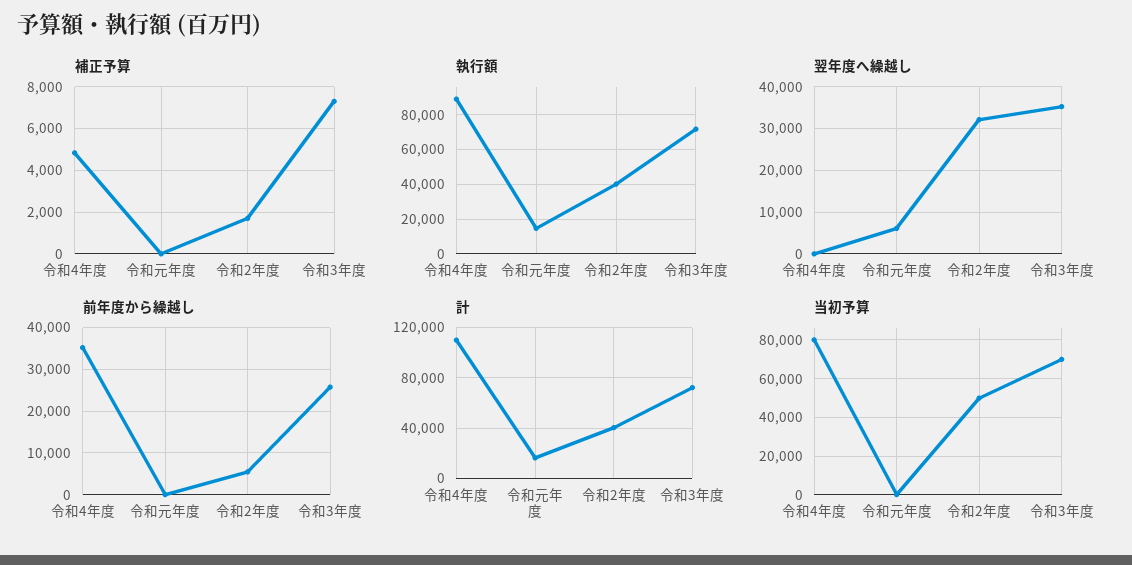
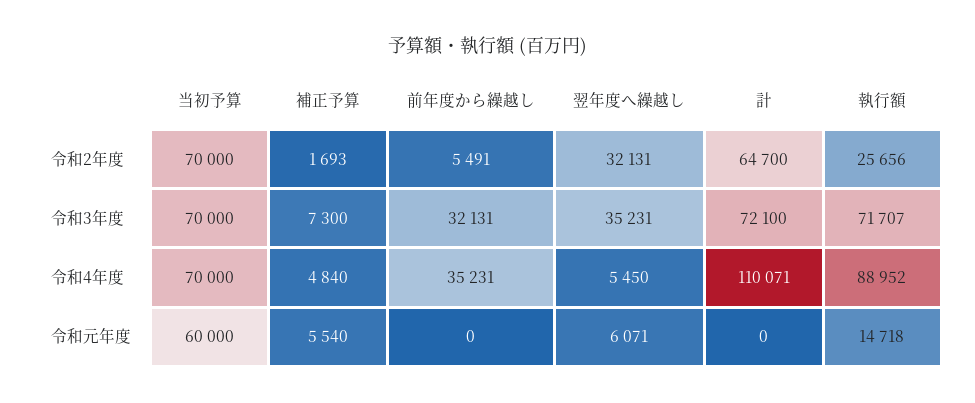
  {
    "補正予算": {
      "令和4年度": 4840,
-     "令和元年度": 0,
+     "令和元年度": 5540,
      "令和2年度": 1693,
      "令和3年度": 7300
    },
    "執行額": {
      "令和4年度": 88952,
      "令和元年度": 14718,
-     "令和2年度": 40000,
+     "令和2年度": 25656,
      "令和3年度": 71707
    },
    "翌年度へ繰越し": {
-     "令和4年度": 0,
+     "令和4年度": 5450,
      "令和元年度": 6071,
      "令和2年度": 32131,
      "令和3年度": 35231
    },
    "前年度から繰越し": {
      "令和4年度": 35231,
      "令和元年度": 0,
      "令和2年度": 5491,
-     "令和3年度": 26000
+     "令和3年度": 32131
    },
    "計": {
      "令和4年度": 110071,
-     "令和元年度": 15000,
+     "令和元年度": 0,
-     "令和2年度": 40000,
+     "令和2年度": 64700,
      "令和3年度": 72100
    },
    "当初予算": {
-     "令和4年度": 80000,
+     "令和4年度": 70000,
-     "令和元年度": 0,
+     "令和元年度": 60000,
-     "令和2年度": 50000,
+     "令和2年度": 70000,
      "令和3年度": 70000
    }
  }

